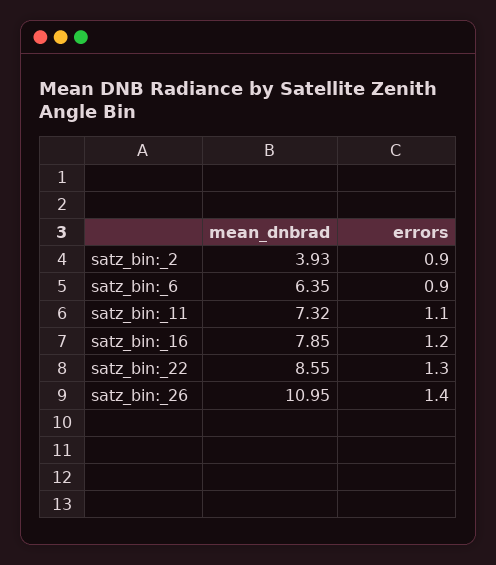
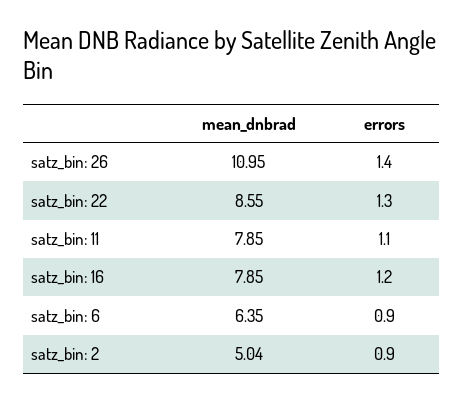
  {
    "mean_dnbrad": {
-     "satz_bin:_2": 3.93,
+     "satz_bin:_2": 5.04,
      "satz_bin:_6": 6.35,
-     "satz_bin:_11": 7.32,
+     "satz_bin:_11": 7.85,
      "satz_bin:_16": 7.85,
      "satz_bin:_22": 8.55,
      "satz_bin:_26": 10.95
    },
    "errors": {
      "satz_bin:_2": 0.9,
      "satz_bin:_6": 0.9,
      "satz_bin:_11": 1.1,
      "satz_bin:_16": 1.2,
      "satz_bin:_22": 1.3,
      "satz_bin:_26": 1.4
    }
  }

